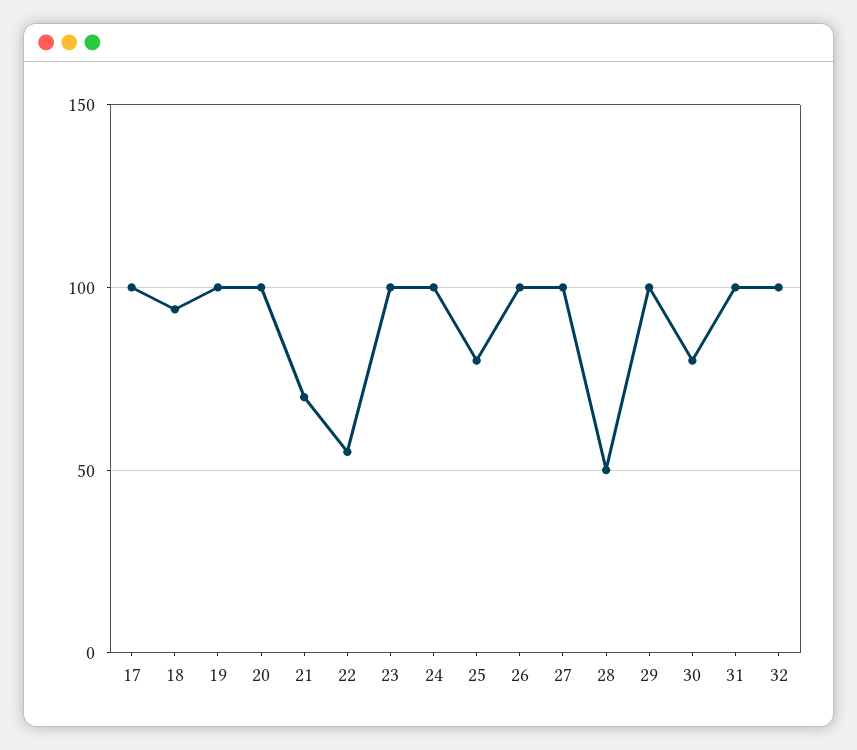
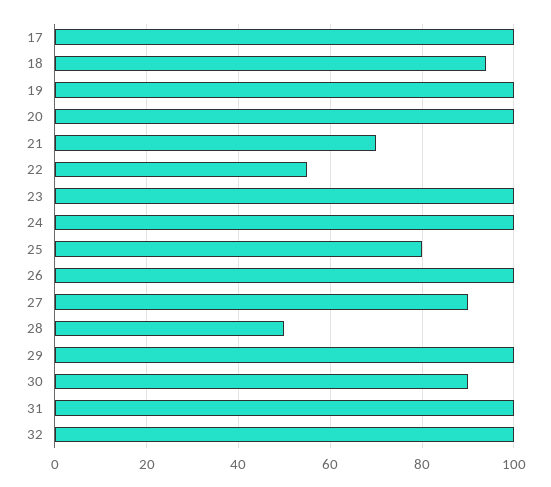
  {
    "17": 100,
    "18": 95,
    "19": 100,
    "20": 100,
    "21": 70,
    "22": 55,
    "23": 100,
    "24": 100,
    "25": 80,
    "26": 100,
-   "27": 100,
+   "27": 90,
    "28": 50,
    "29": 100,
-   "30": 80,
+   "30": 90,
    "31": 100,
    "32": 100
  }

